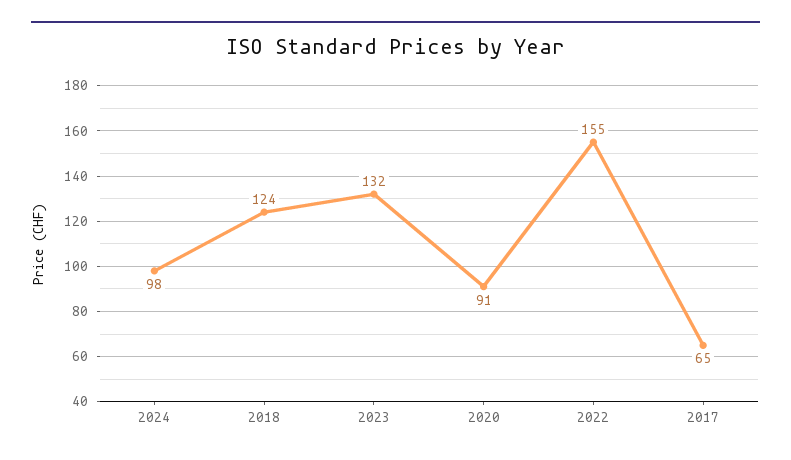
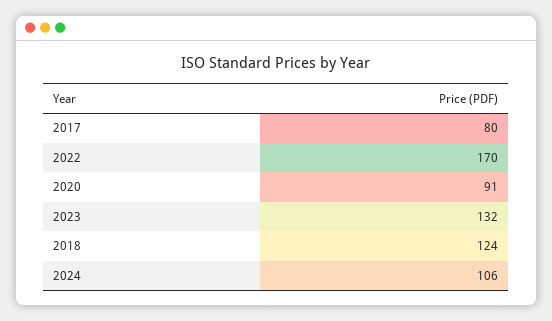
  {
-   "2024": 98,
+   "2024": 106,
    "2018": 124,
    "2023": 132,
    "2020": 91,
-   "2022": 155,
+   "2022": 170,
-   "2017": 65
+   "2017": 80
  }

